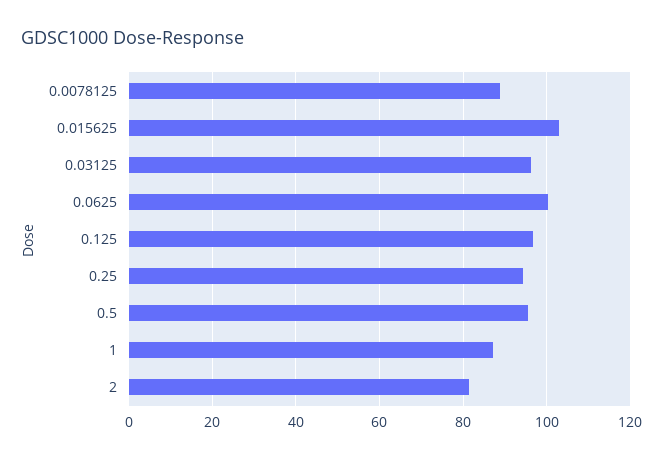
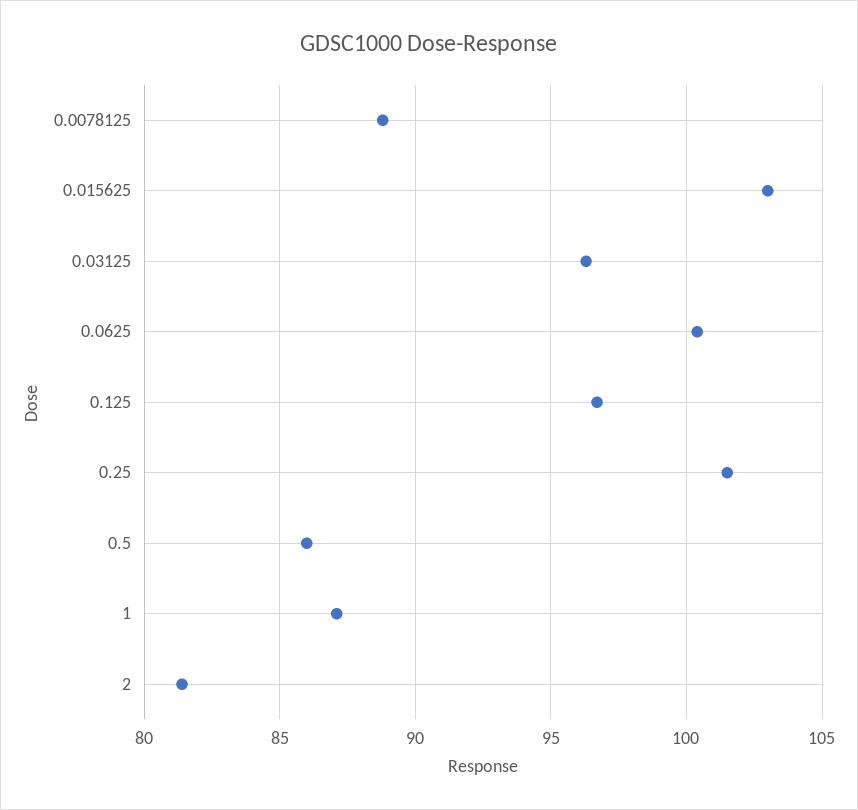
  {
    "0.0078125": 89,
    "0.015625": 103,
    "0.03125": 96.5,
    "0.0625": 100.5,
    "0.125": 96.5,
-   "0.25": 94,
+   "0.25": 101.5,
-   "0.5": 96,
+   "0.5": 86,
    "1": 87,
    "2": 81.5
  }

